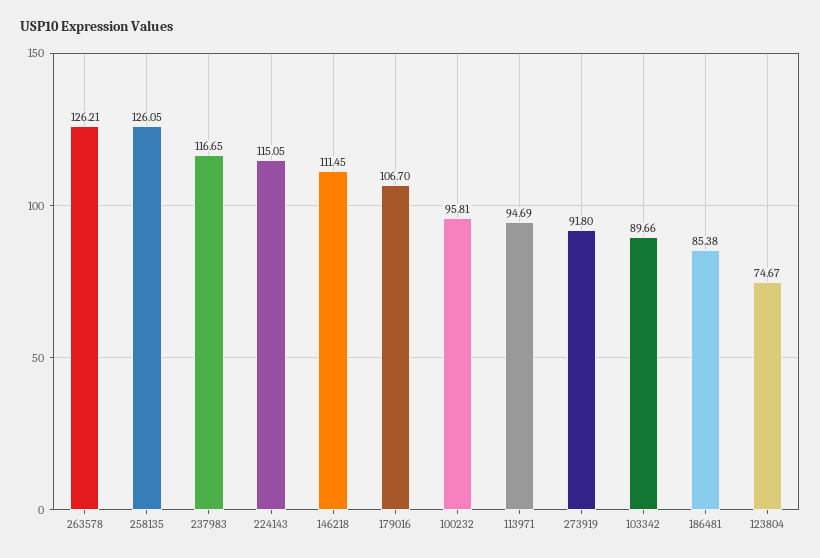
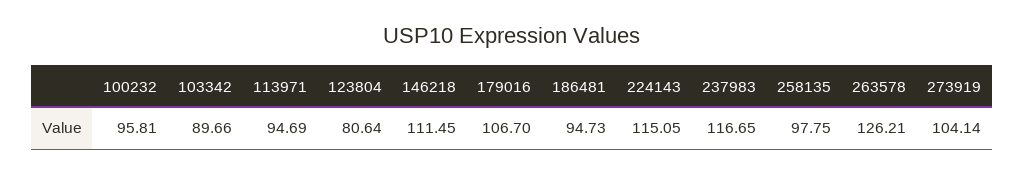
  {
    "263578": 126.21,
-   "258135": 126.05,
+   "258135": 97.75,
    "237983": 116.65,
    "224143": 115.05,
    "146218": 111.45,
    "179016": 106.7,
    "100232": 95.81,
    "113971": 94.69,
-   "273919": 91.8,
+   "273919": 104.14,
    "103342": 89.66,
-   "186481": 85.38,
+   "186481": 94.73,
-   "123804": 74.67
+   "123804": 80.64
  }

